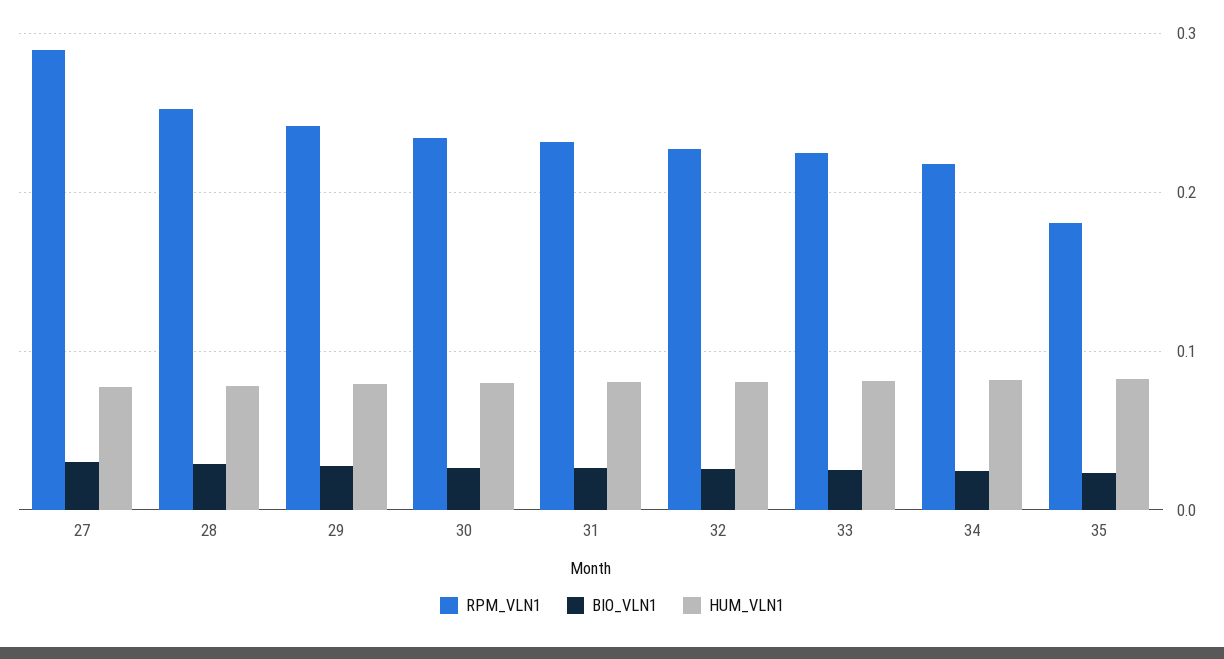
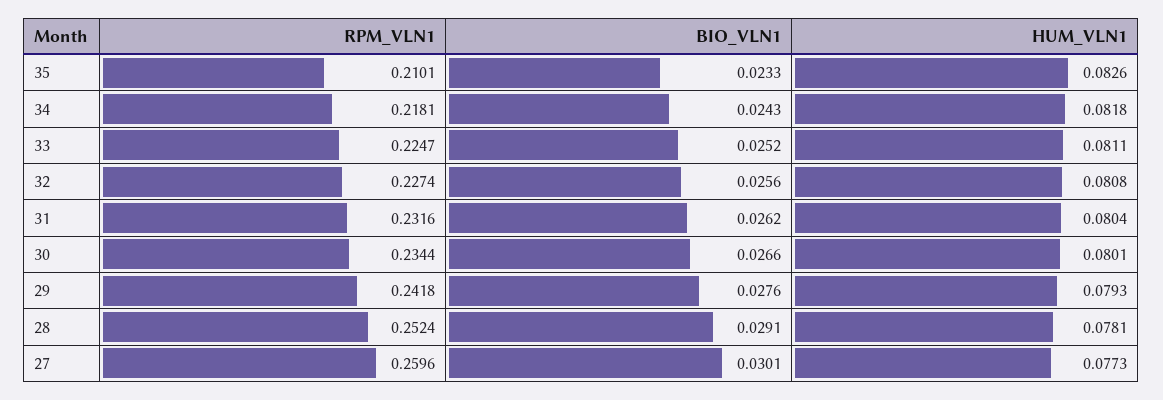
  {
    "RPM_VLN1": {
-     "27": 0.29,
+     "27": 0.2596,
      "28": 0.2524,
      "29": 0.2418,
      "30": 0.2344,
      "31": 0.2316,
      "32": 0.2274,
      "33": 0.2247,
      "34": 0.2181,
-     "35": 0.18
+     "35": 0.2101
    },
    "BIO_VLN1": {
      "27": 0.0301,
      "28": 0.0291,
      "29": 0.0276,
      "30": 0.0266,
      "31": 0.0262,
      "32": 0.0256,
      "33": 0.0252,
      "34": 0.0243,
      "35": 0.0233
    },
    "HUM_VLN1": {
      "27": 0.0773,
      "28": 0.0781,
      "29": 0.0793,
      "30": 0.0801,
      "31": 0.0804,
      "32": 0.0808,
      "33": 0.0811,
      "34": 0.0818,
      "35": 0.0826
    }
  }

